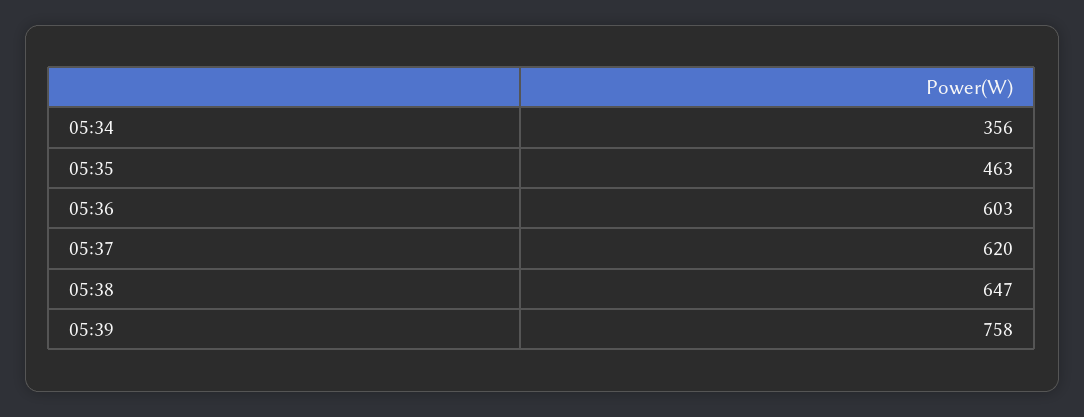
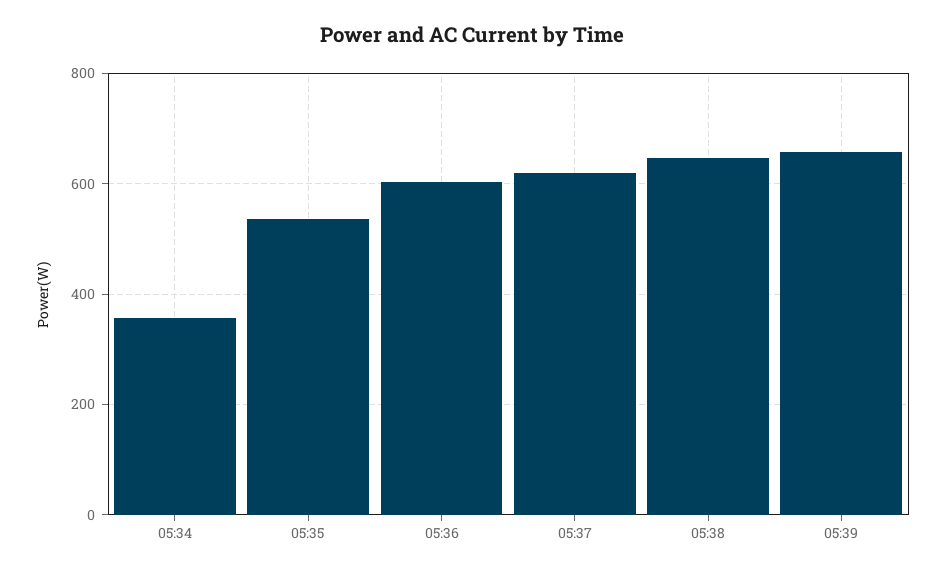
  {
    "05:34": 356,
-   "05:35": 463,
+   "05:35": 540,
    "05:36": 603,
    "05:37": 620,
    "05:38": 647,
-   "05:39": 758
+   "05:39": 660
  }

